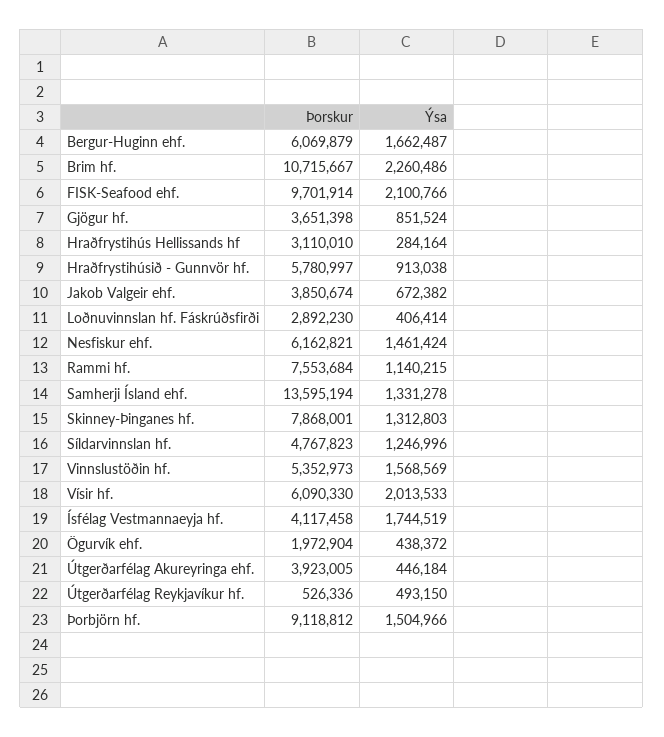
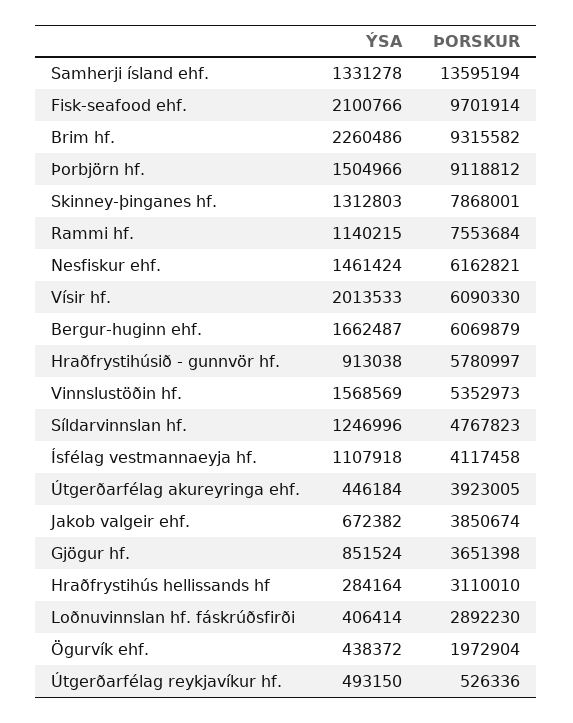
  {
    "Þorskur": {
      "Bergur-Huginn ehf.": 6069879,
-     "Brim hf.": 10715667,
+     "Brim hf.": 9315582,
      "FISK-Seafood ehf.": 9701914,
      "Gjögur hf.": 3651398,
      "Hraðfrystihús Hellissands hf": 3110010,
      "Hraðfrystihúsið - Gunnvör hf.": 5780997,
      "Jakob Valgeir ehf.": 3850674,
      "Loðnuvinnslan hf. Fáskrúðsfirði": 2892230,
      "Nesfiskur ehf.": 6162821,
      "Rammi hf.": 7553684,
      "Samherji Ísland ehf.": 13595194,
      "Skinney-Þinganes hf.": 7868001,
      "Síldarvinnslan hf.": 4767823,
      "Vinnslustöðin hf.": 5352973,
      "Vísir hf.": 6090330,
      "Ísfélag Vestmannaeyja hf.": 4117458,
      "Ögurvík ehf.": 1972904,
      "Útgerðarfélag Akureyringa ehf.": 3923005,
      "Útgerðarfélag Reykjavíkur hf.": 526336,
      "Þorbjörn hf.": 9118812
    },
    "Ýsa": {
      "Bergur-Huginn ehf.": 1662487,
      "Brim hf.": 2260486,
      "FISK-Seafood ehf.": 2100766,
      "Gjögur hf.": 851524,
      "Hraðfrystihús Hellissands hf": 284164,
      "Hraðfrystihúsið - Gunnvör hf.": 913038,
      "Jakob Valgeir ehf.": 672382,
      "Loðnuvinnslan hf. Fáskrúðsfirði": 406414,
      "Nesfiskur ehf.": 1461424,
      "Rammi hf.": 1140215,
      "Samherji Ísland ehf.": 1331278,
      "Skinney-Þinganes hf.": 1312803,
      "Síldarvinnslan hf.": 1246996,
      "Vinnslustöðin hf.": 1568569,
      "Vísir hf.": 2013533,
-     "Ísfélag Vestmannaeyja hf.": 1744519,
+     "Ísfélag Vestmannaeyja hf.": 1107918,
      "Ögurvík ehf.": 438372,
      "Útgerðarfélag Akureyringa ehf.": 446184,
      "Útgerðarfélag Reykjavíkur hf.": 493150,
      "Þorbjörn hf.": 1504966
    }
  }

